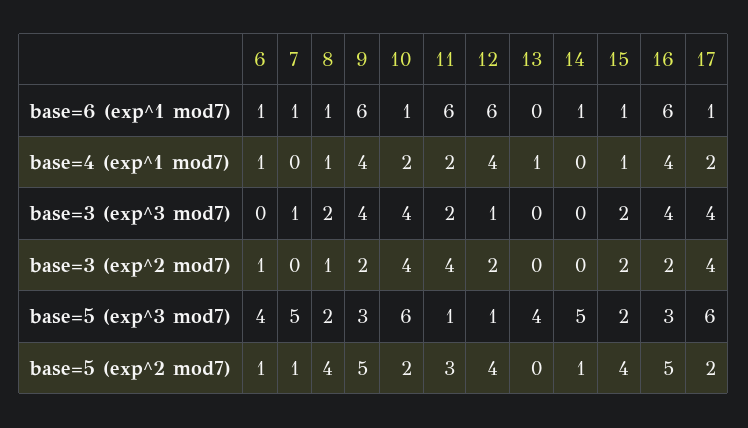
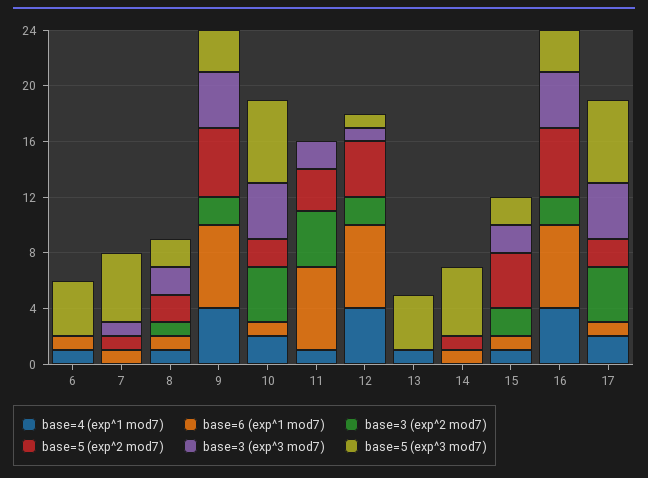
  {
    "base=6 (exp^1 mod7)": {
      "6": 1,
      "7": 1,
      "8": 1,
      "9": 6,
      "10": 1,
      "11": 6,
      "12": 6,
      "13": 0,
      "14": 1,
      "15": 1,
      "16": 6,
      "17": 1
    },
    "base=4 (exp^1 mod7)": {
      "6": 1,
      "7": 0,
      "8": 1,
      "9": 4,
      "10": 2,
-     "11": 2,
+     "11": 1,
      "12": 4,
      "13": 1,
      "14": 0,
      "15": 1,
      "16": 4,
      "17": 2
    },
    "base=3 (exp^3 mod7)": {
      "6": 0,
      "7": 1,
      "8": 2,
      "9": 4,
      "10": 4,
      "11": 2,
      "12": 1,
      "13": 0,
      "14": 0,
      "15": 2,
      "16": 4,
      "17": 4
    },
    "base=3 (exp^2 mod7)": {
-     "6": 1,
+     "6": 0,
      "7": 0,
      "8": 1,
      "9": 2,
      "10": 4,
      "11": 4,
      "12": 2,
      "13": 0,
      "14": 0,
      "15": 2,
      "16": 2,
      "17": 4
    },
    "base=5 (exp^3 mod7)": {
      "6": 4,
      "7": 5,
      "8": 2,
      "9": 3,
      "10": 6,
-     "11": 1,
+     "11": 0,
      "12": 1,
      "13": 4,
      "14": 5,
      "15": 2,
      "16": 3,
      "17": 6
    },
    "base=5 (exp^2 mod7)": {
-     "6": 1,
+     "6": 0,
      "7": 1,
-     "8": 4,
+     "8": 2,
      "9": 5,
      "10": 2,
      "11": 3,
      "12": 4,
      "13": 0,
      "14": 1,
      "15": 4,
      "16": 5,
      "17": 2
    }
  }

